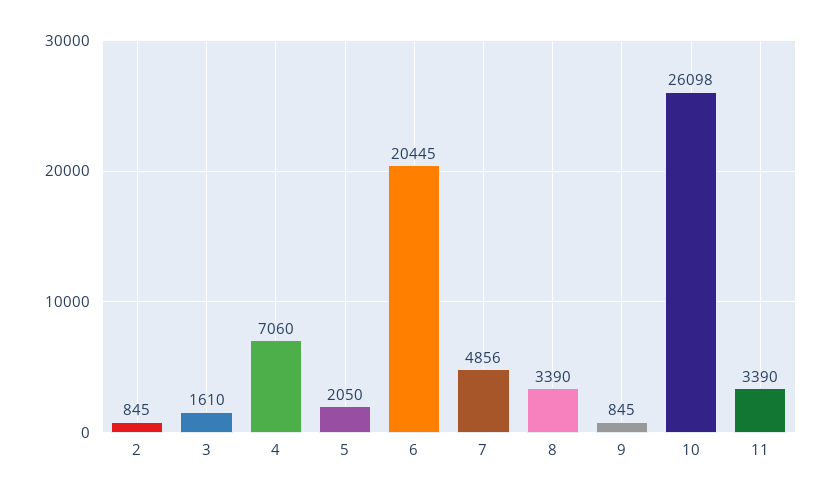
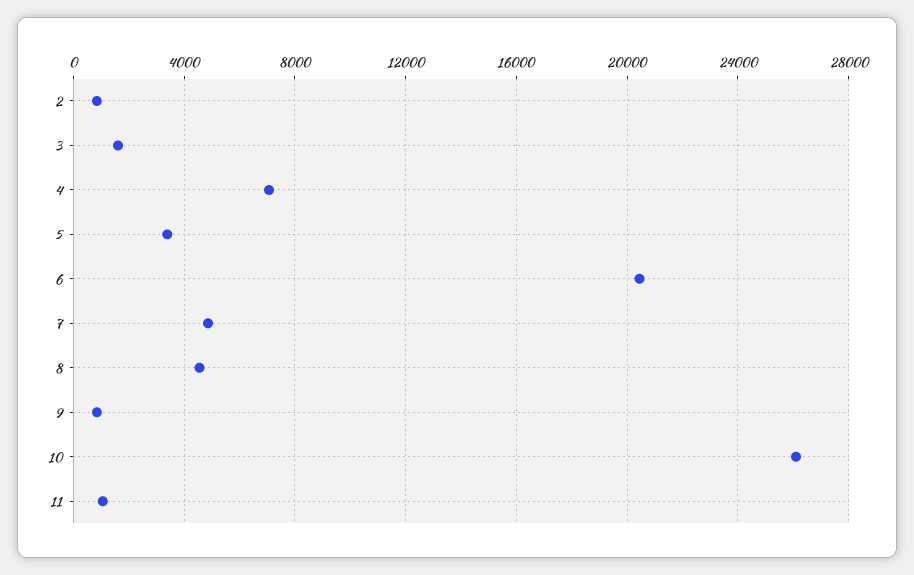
  {
    "2": 845,
    "3": 1610,
    "4": 7060,
-   "5": 2050,
+   "5": 3500,
    "6": 20445,
    "7": 4856,
-   "8": 3390,
+   "8": 4500,
    "9": 845,
    "10": 26098,
-   "11": 3390
+   "11": 1000
  }

